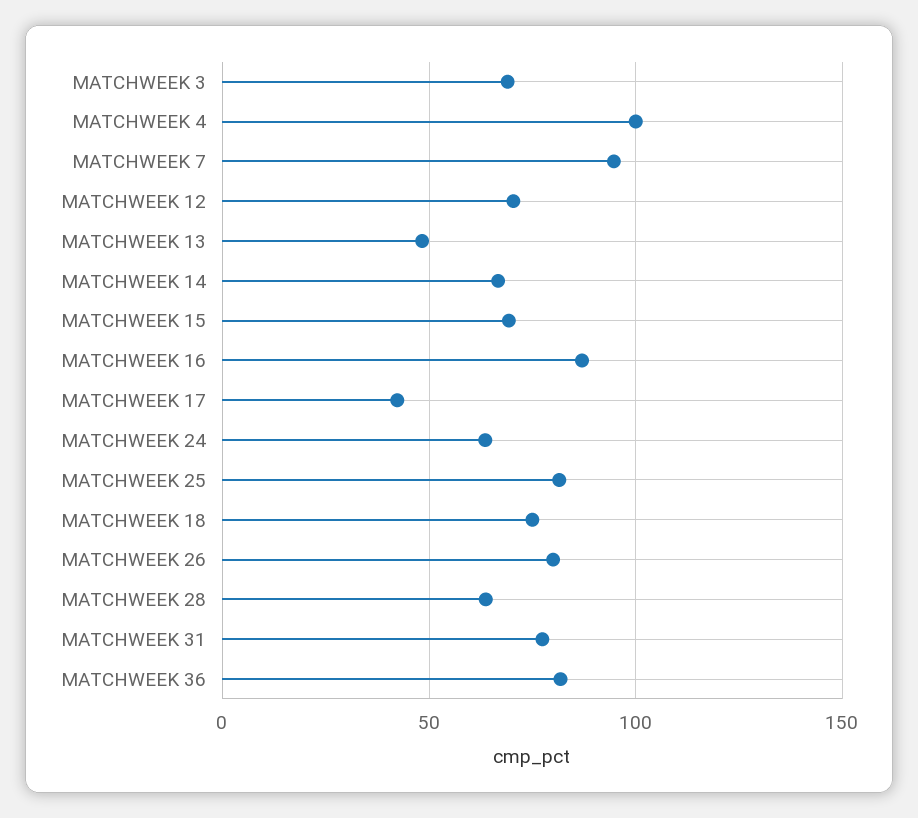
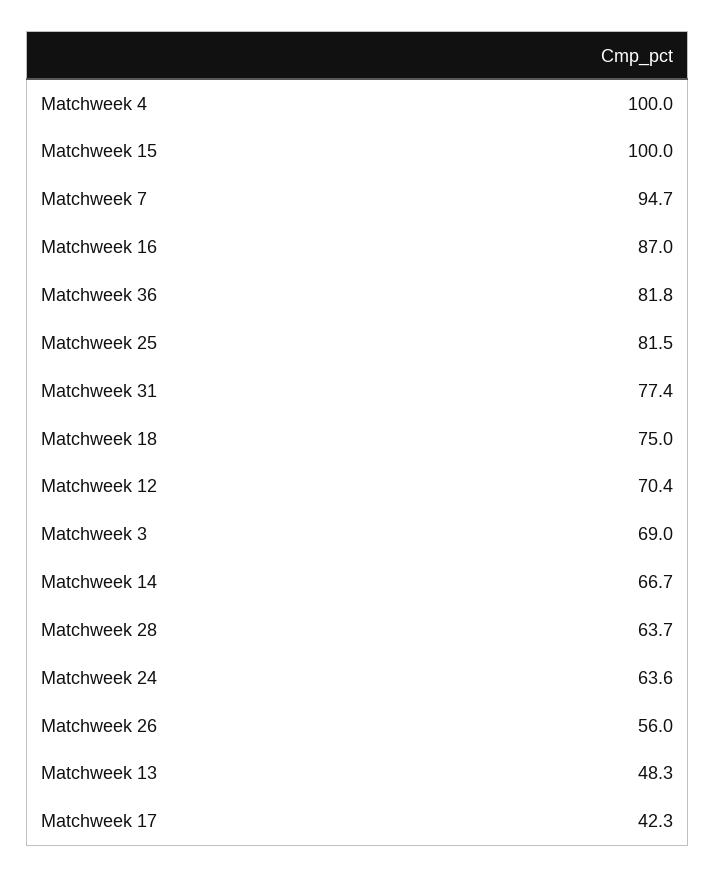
  {
    "MATCHWEEK 3": 69,
    "MATCHWEEK 4": 100,
    "MATCHWEEK 7": 94.7,
    "MATCHWEEK 12": 70.4,
    "MATCHWEEK 13": 48.3,
    "MATCHWEEK 14": 66.7,
-   "MATCHWEEK 15": 70,
+   "MATCHWEEK 15": 100,
    "MATCHWEEK 16": 87,
    "MATCHWEEK 17": 42.3,
    "MATCHWEEK 24": 63.6,
    "MATCHWEEK 25": 81.5,
    "MATCHWEEK 18": 75,
-   "MATCHWEEK 26": 80,
+   "MATCHWEEK 26": 56,
    "MATCHWEEK 28": 63.7,
    "MATCHWEEK 31": 77.4,
    "MATCHWEEK 36": 81.8
  }

